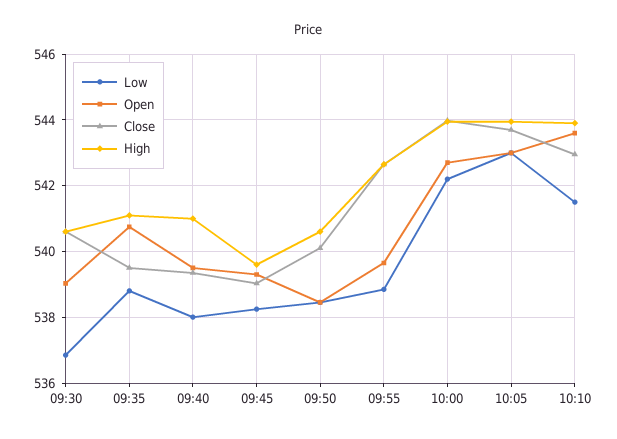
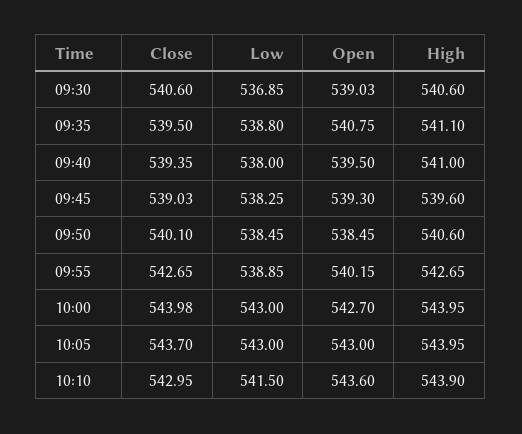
  {
    "Low": {
      "09:30": 536.85,
      "09:35": 538.8,
      "09:40": 538,
      "09:45": 538.25,
      "09:50": 538.45,
      "09:55": 538.85,
-     "10:00": 542.2,
+     "10:00": 543,
      "10:05": 543,
      "10:10": 541.5
    },
    "Open": {
      "09:30": 539.03,
      "09:35": 540.75,
      "09:40": 539.5,
      "09:45": 539.3,
      "09:50": 538.45,
-     "09:55": 539.6,
+     "09:55": 540.15,
      "10:00": 542.7,
      "10:05": 543,
      "10:10": 543.6
    },
    "Close": {
      "09:30": 540.6,
      "09:35": 539.5,
      "09:40": 539.35,
      "09:45": 539.03,
      "09:50": 540.1,
      "09:55": 542.65,
      "10:00": 543.98,
      "10:05": 543.7,
      "10:10": 542.95
    },
    "High": {
      "09:30": 540.6,
      "09:35": 541.1,
      "09:40": 541,
      "09:45": 539.6,
      "09:50": 540.6,
      "09:55": 542.65,
      "10:00": 543.95,
      "10:05": 543.95,
      "10:10": 543.9
    }
  }

